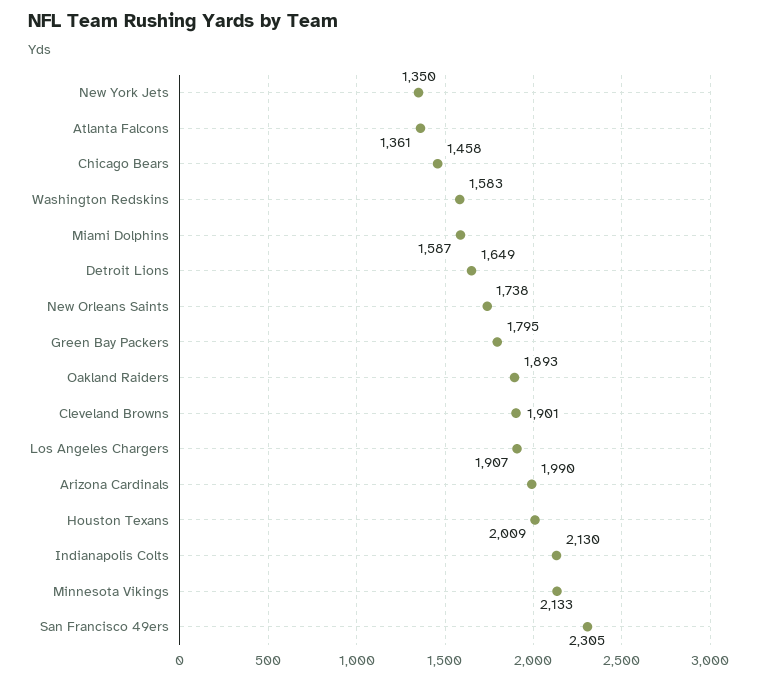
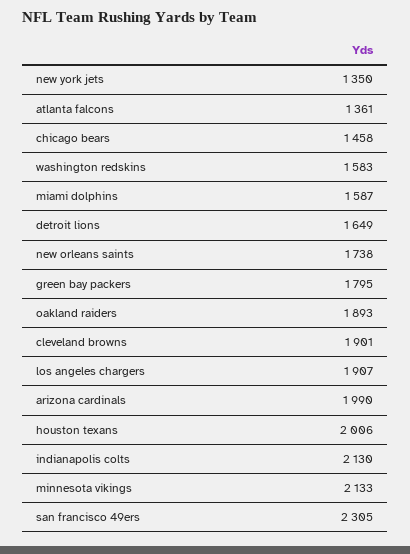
  {
    "New York Jets": 1350,
    "Atlanta Falcons": 1361,
    "Chicago Bears": 1458,
    "Washington Redskins": 1583,
    "Miami Dolphins": 1587,
    "Detroit Lions": 1649,
    "New Orleans Saints": 1738,
    "Green Bay Packers": 1795,
    "Oakland Raiders": 1893,
    "Cleveland Browns": 1901,
    "Los Angeles Chargers": 1907,
    "Arizona Cardinals": 1990,
-   "Houston Texans": 2009,
+   "Houston Texans": 2006,
    "Indianapolis Colts": 2130,
    "Minnesota Vikings": 2133,
    "San Francisco 49ers": 2305
  }

